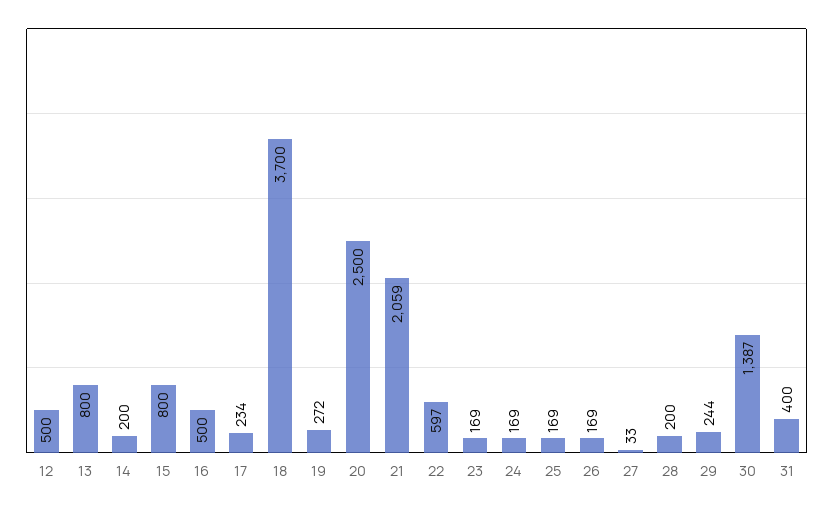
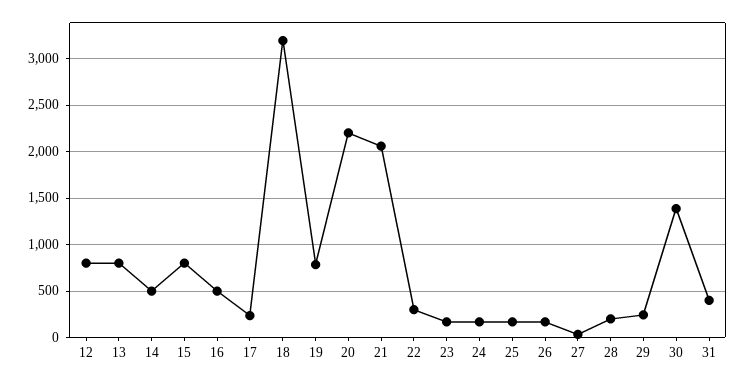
  {
-   "12": 500,
+   "12": 800,
    "13": 800,
-   "14": 200,
+   "14": 500,
    "15": 800,
    "16": 500,
    "17": 234,
-   "18": 3700,
+   "18": 3200,
-   "19": 272,
+   "19": 800,
-   "20": 2500,
+   "20": 2200,
    "21": 2059,
-   "22": 597,
+   "22": 300,
    "23": 169,
    "24": 169,
    "25": 169,
    "26": 169,
    "27": 33,
    "28": 200,
    "29": 244,
    "30": 1387,
    "31": 400
  }

